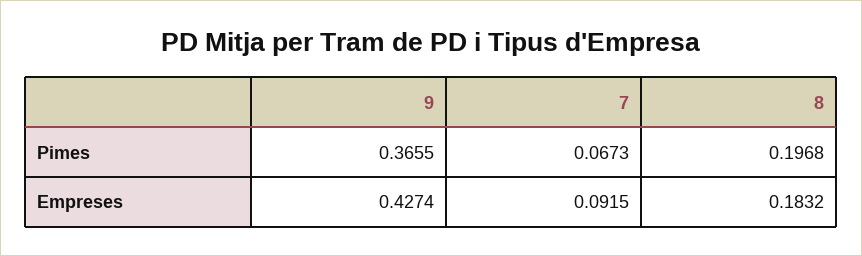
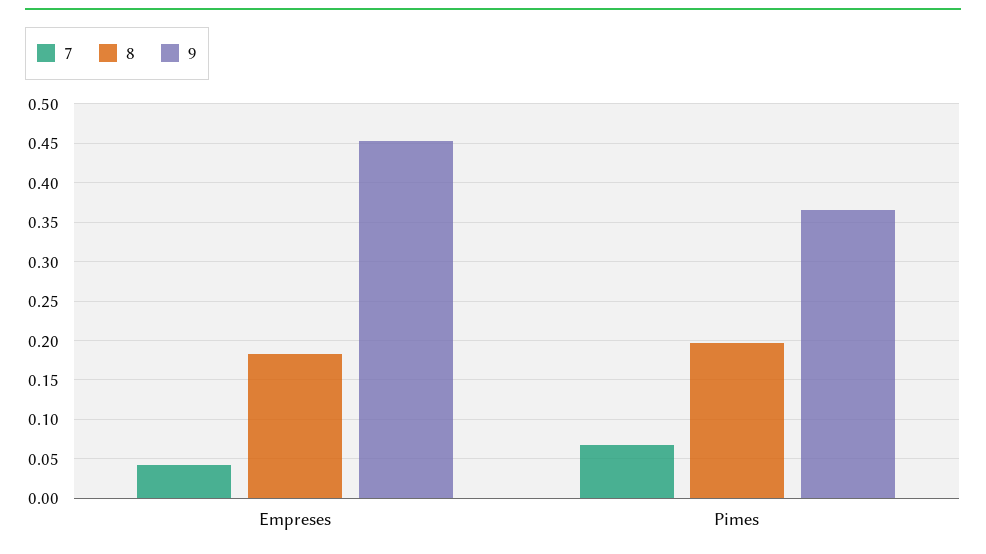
  {
    "9": {
      "Pimes": 0.3655,
-     "Empreses": 0.4274
+     "Empreses": 0.45
    },
    "7": {
      "Pimes": 0.0673,
-     "Empreses": 0.0915
+     "Empreses": 0.04
    },
    "8": {
      "Pimes": 0.1968,
      "Empreses": 0.1832
    }
  }

